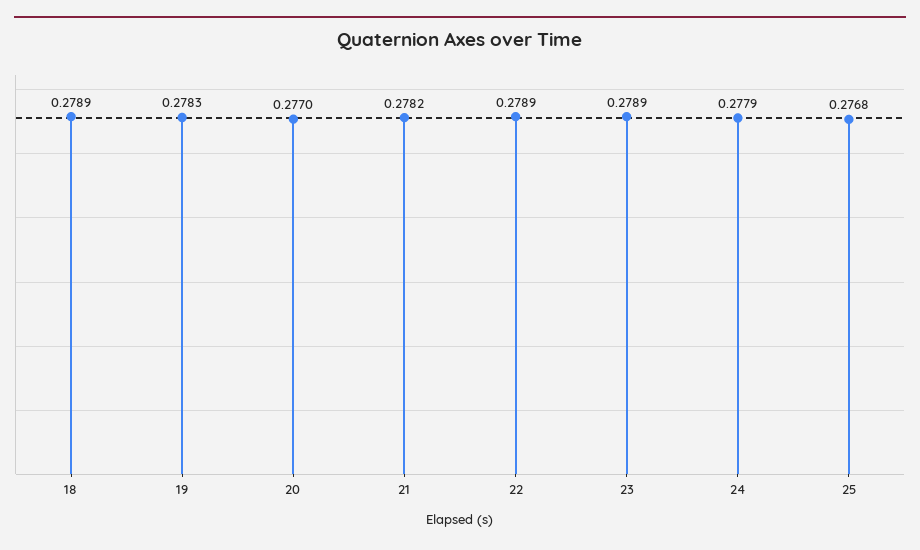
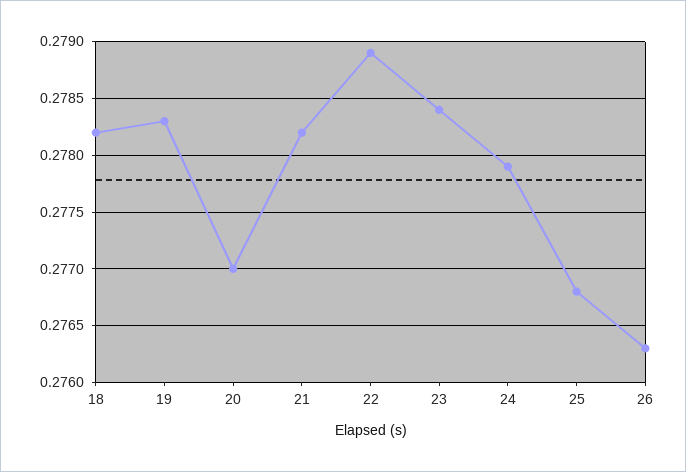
  {
-   "18": 0.2789,
+   "18": 0.2782,
    "19": 0.2783,
    "20": 0.277,
    "21": 0.2782,
    "22": 0.2789,
-   "23": 0.2789,
+   "23": 0.2784,
    "24": 0.2779,
-   "25": 0.2768
+   "25": 0.2768,
+   "26": 0.2763
  }

